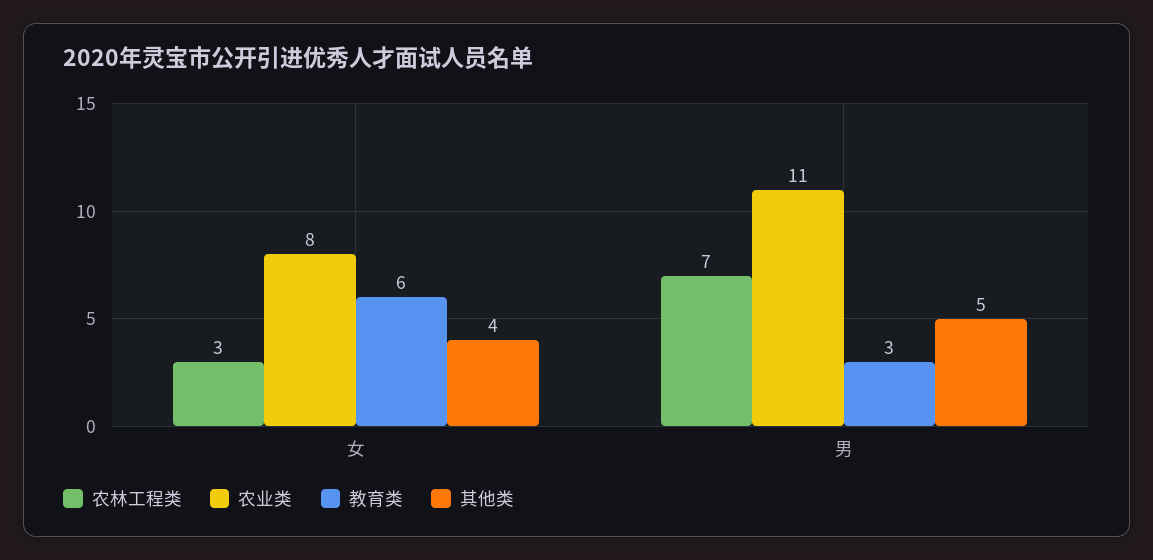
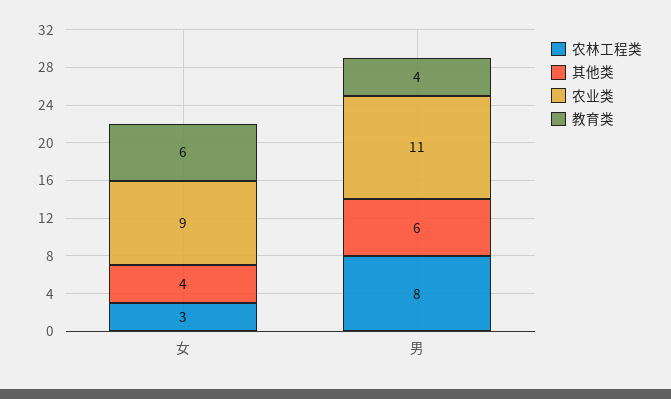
  {
    "农林工程类": {
      "女": 3,
-     "男": 7
+     "男": 8
    },
    "农业类": {
-     "女": 8,
+     "女": 9,
      "男": 11
    },
    "教育类": {
      "女": 6,
-     "男": 3
+     "男": 4
    },
    "其他类": {
      "女": 4,
-     "男": 5
+     "男": 6
    }
  }

